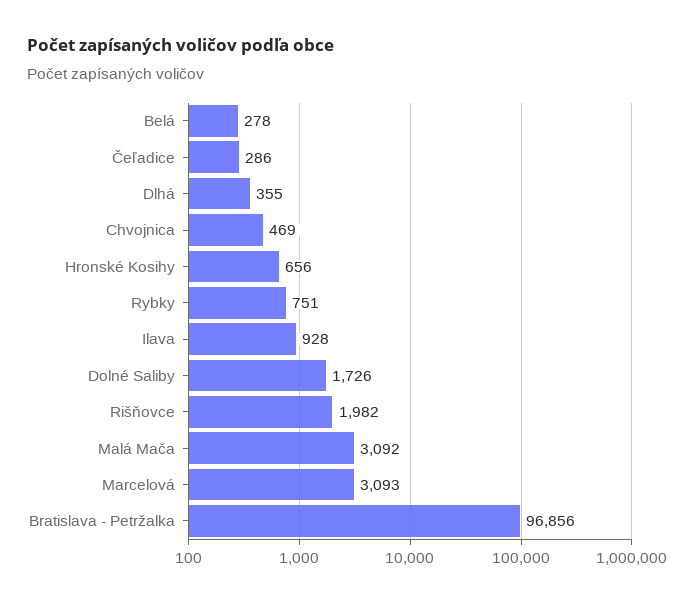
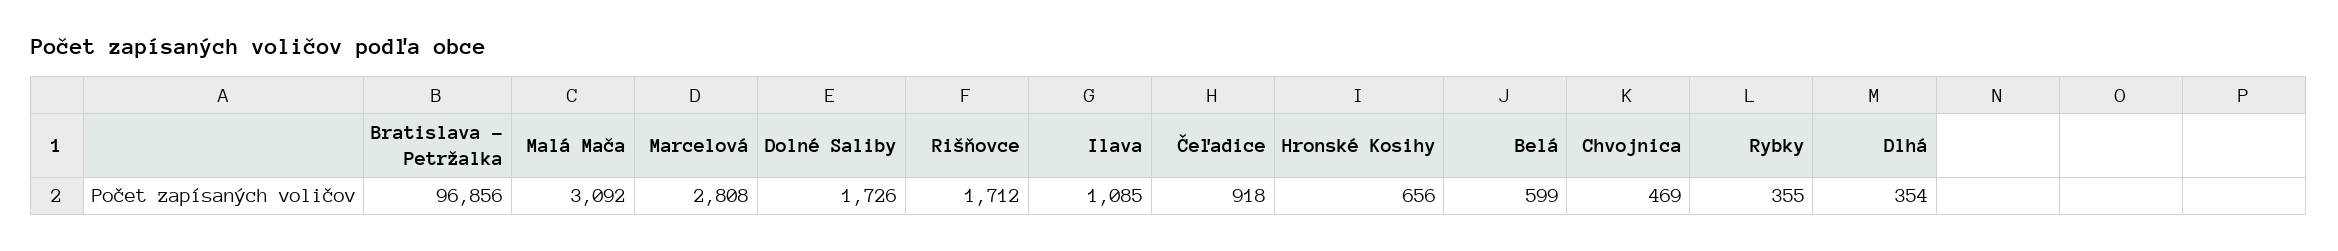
  {
-   "Belá": 278,
+   "Belá": 599,
-   "Čeľadice": 286,
+   "Čeľadice": 918,
-   "Dlhá": 355,
+   "Dlhá": 354,
    "Chvojnica": 469,
    "Hronské Kosihy": 656,
-   "Rybky": 751,
+   "Rybky": 355,
-   "Ilava": 928,
+   "Ilava": 1085,
    "Dolné Saliby": 1726,
-   "Rišňovce": 1982,
+   "Rišňovce": 1712,
    "Malá Mača": 3092,
-   "Marcelová": 3093,
+   "Marcelová": 2808,
    "Bratislava - Petržalka": 96856
  }

